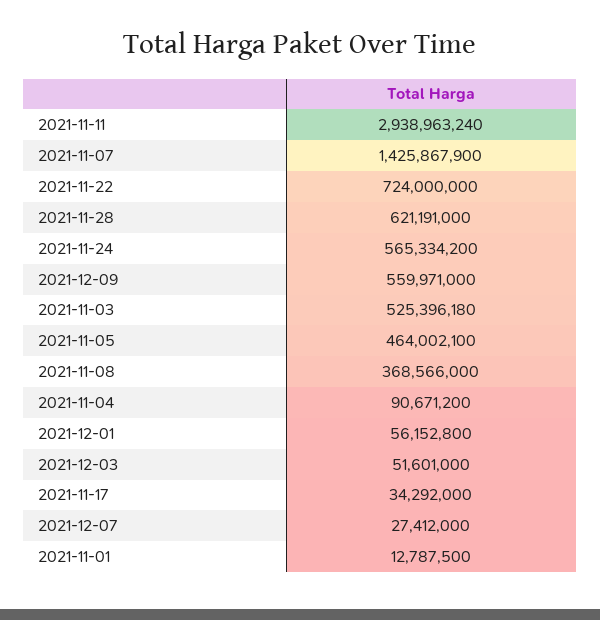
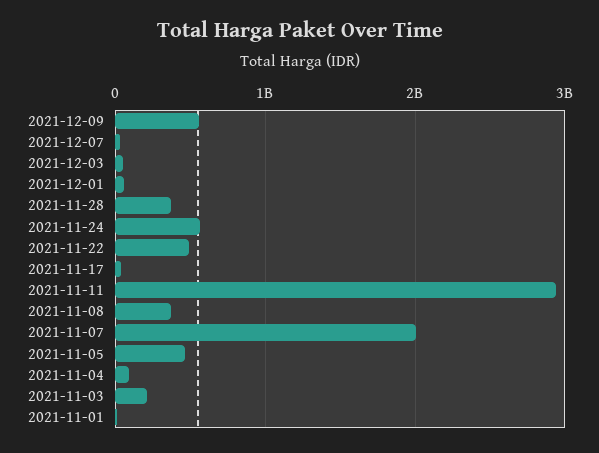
  {
    "2021-11-11": 2938963240,
-   "2021-11-07": 1425867900,
+   "2021-11-07": 2000000000,
-   "2021-11-22": 724000000,
+   "2021-11-22": 500000000,
-   "2021-11-28": 621191000,
+   "2021-11-28": 400000000,
    "2021-11-24": 565334200,
    "2021-12-09": 559971000,
-   "2021-11-03": 525396180,
+   "2021-11-03": 200000000,
    "2021-11-05": 464002100,
    "2021-11-08": 368566000,
    "2021-11-04": 90671200,
    "2021-12-01": 56152800,
    "2021-12-03": 51601000,
    "2021-11-17": 34292000,
    "2021-12-07": 27412000,
    "2021-11-01": 12787500
  }

